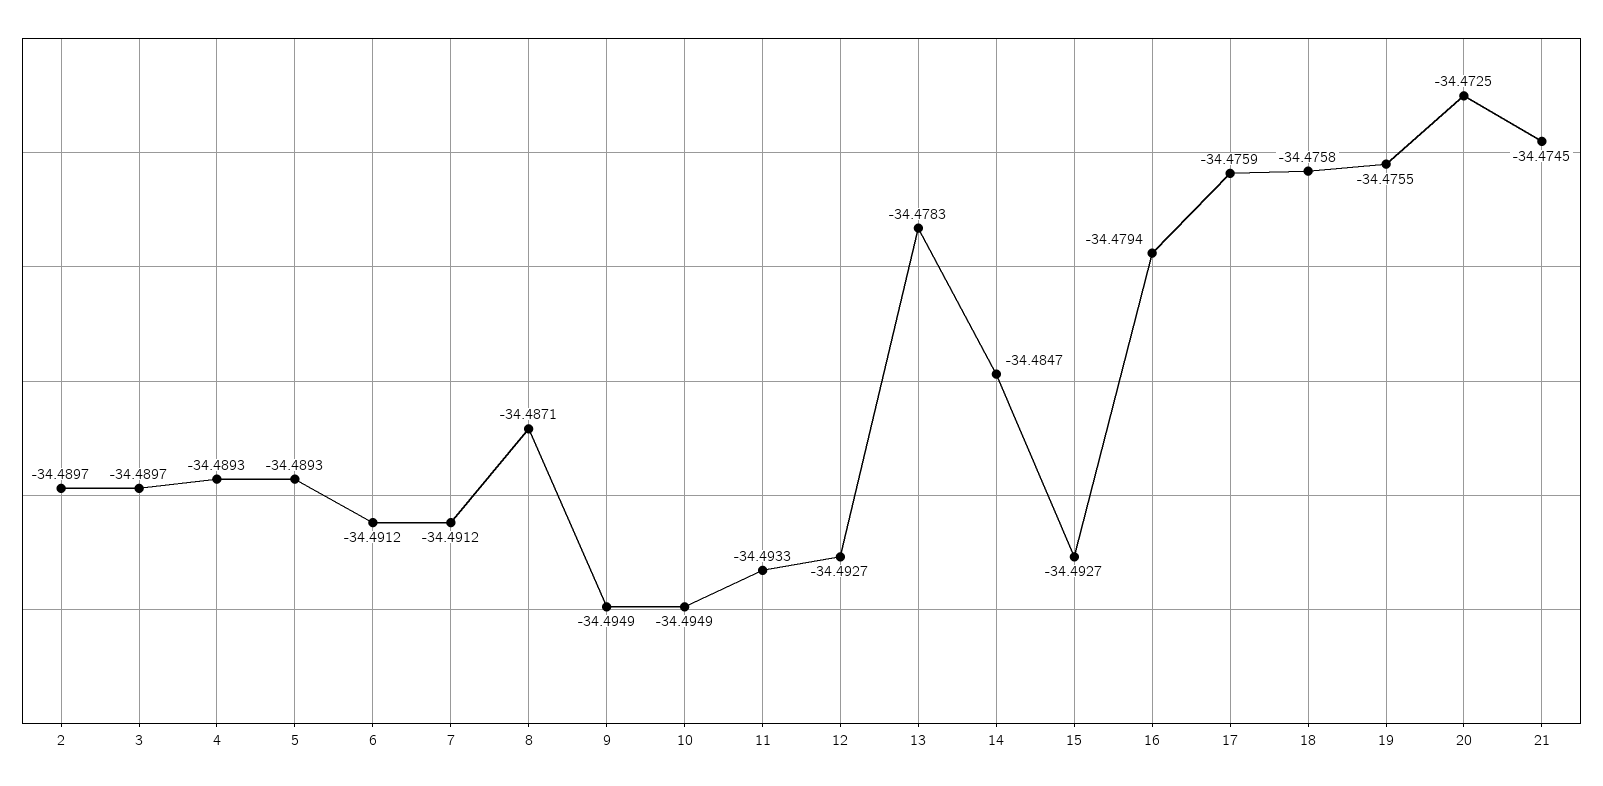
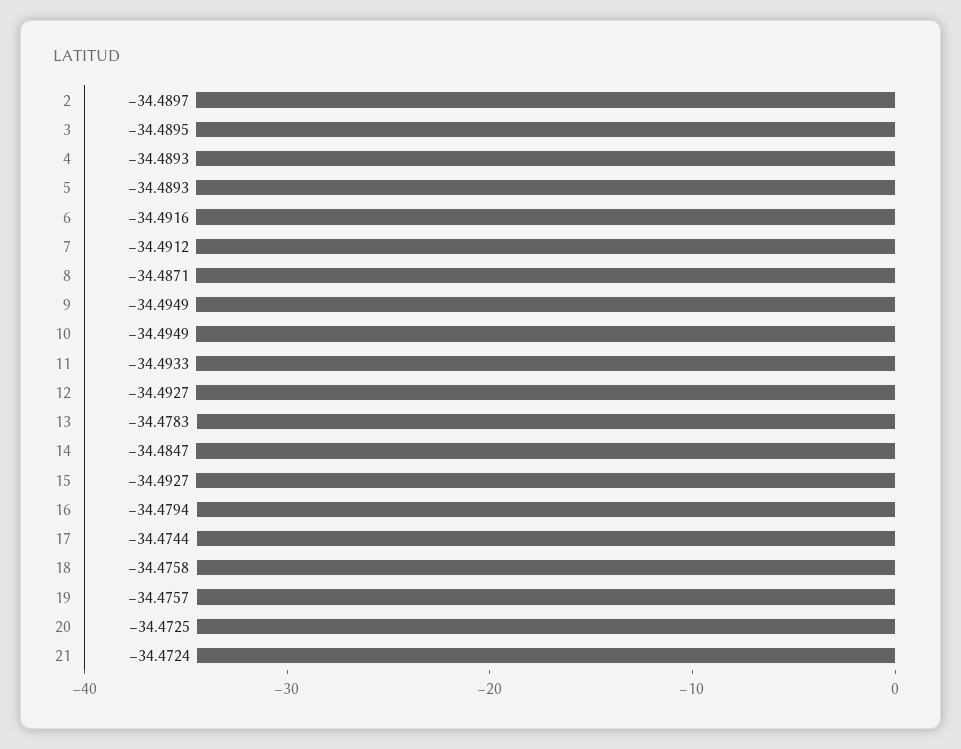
  {
    "2": -34.4897,
-   "3": -34.4897,
+   "3": -34.4895,
    "4": -34.4893,
    "5": -34.4893,
-   "6": -34.4912,
+   "6": -34.4916,
    "7": -34.4912,
    "8": -34.4871,
    "9": -34.4949,
    "10": -34.4949,
    "11": -34.4933,
    "12": -34.4927,
    "13": -34.4783,
    "14": -34.4847,
    "15": -34.4927,
    "16": -34.4794,
-   "17": -34.4759,
+   "17": -34.4744,
    "18": -34.4758,
-   "19": -34.4755,
+   "19": -34.4757,
    "20": -34.4725,
-   "21": -34.4745
+   "21": -34.4724
  }

